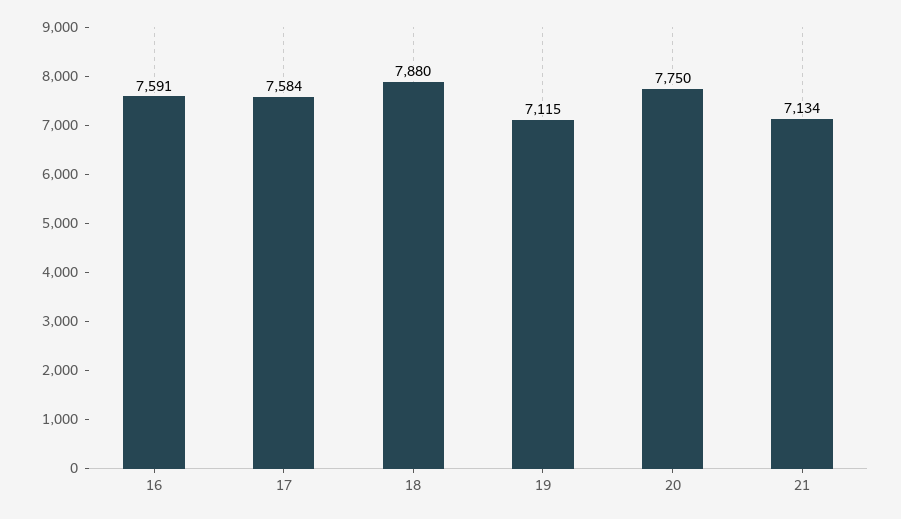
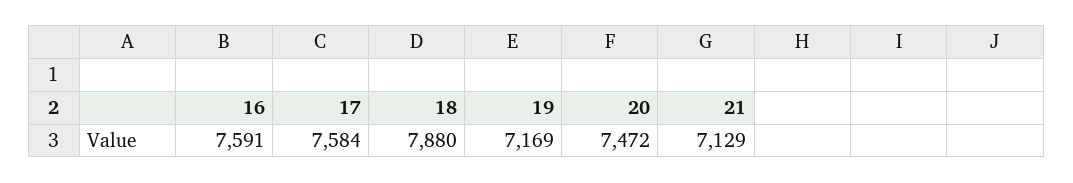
  {
    "16": 7591,
    "17": 7584,
    "18": 7880,
-   "19": 7115,
+   "19": 7169,
-   "20": 7750,
+   "20": 7472,
-   "21": 7134
+   "21": 7129
  }

